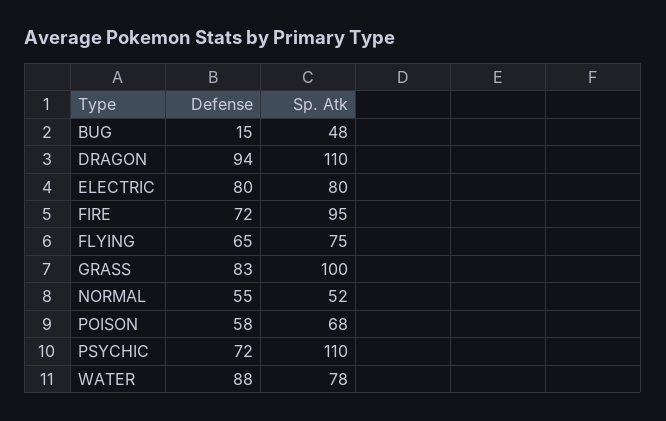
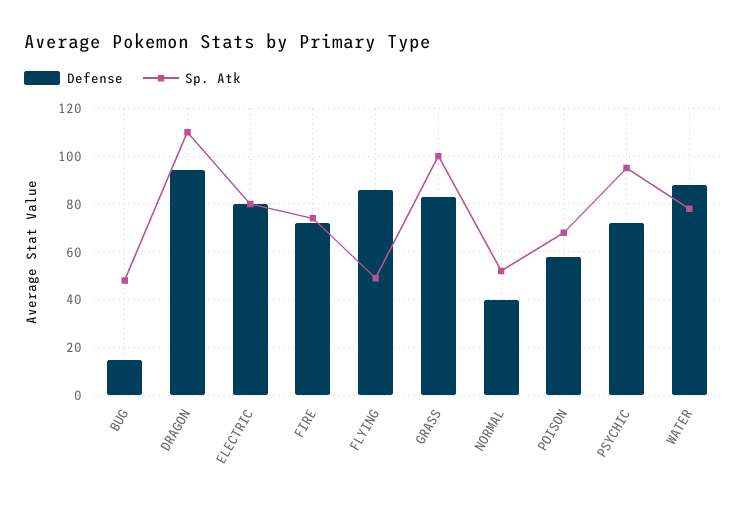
  {
    "Defense": {
      "BUG": 15,
      "DRAGON": 94,
      "ELECTRIC": 80,
      "FIRE": 72,
-     "FLYING": 65,
+     "FLYING": 85,
      "GRASS": 83,
-     "NORMAL": 55,
+     "NORMAL": 40,
      "POISON": 58,
      "PSYCHIC": 72,
      "WATER": 88
    },
    "Sp. Atk": {
      "BUG": 48,
      "DRAGON": 110,
      "ELECTRIC": 80,
-     "FIRE": 95,
+     "FIRE": 75,
-     "FLYING": 75,
+     "FLYING": 50,
      "GRASS": 100,
      "NORMAL": 52,
      "POISON": 68,
-     "PSYCHIC": 110,
+     "PSYCHIC": 95,
      "WATER": 78
    }
  }

